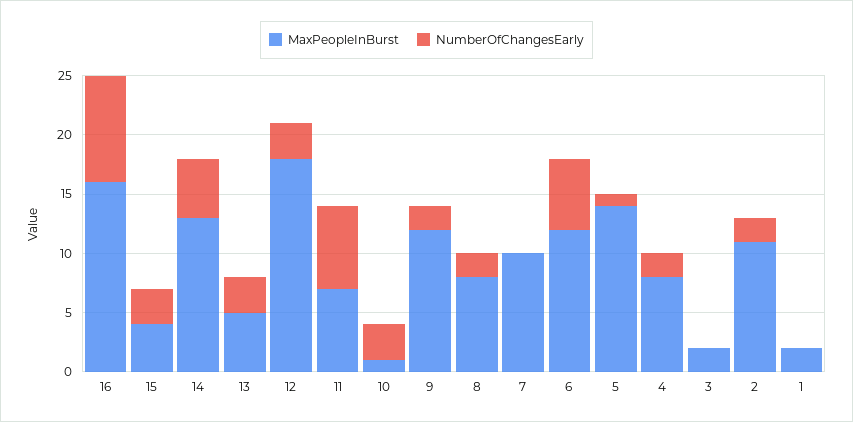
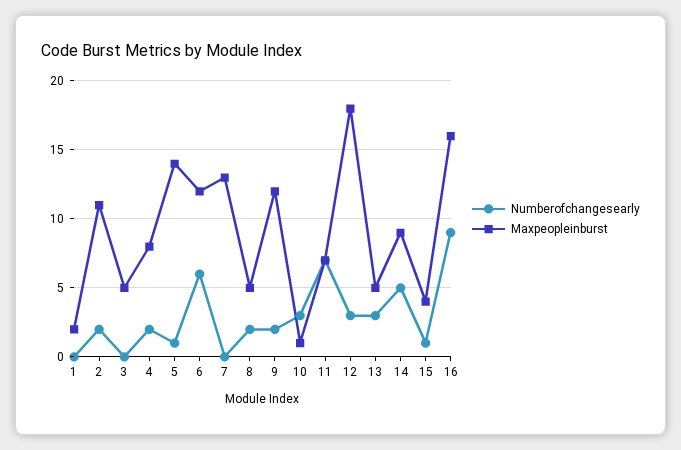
  {
    "MaxPeopleInBurst": {
      "16": 16,
      "15": 4,
-     "14": 13,
+     "14": 9,
      "13": 5,
      "12": 18,
      "11": 7,
      "10": 1,
      "9": 12,
-     "8": 8,
+     "8": 5,
-     "7": 10,
+     "7": 13,
      "6": 12,
      "5": 14,
      "4": 8,
-     "3": 2,
+     "3": 5,
      "2": 11,
      "1": 2
    },
    "NumberOfChangesEarly": {
      "16": 9,
-     "15": 3,
+     "15": 1,
      "14": 5,
      "13": 3,
      "12": 3,
      "11": 7,
      "10": 3,
      "9": 2,
      "8": 2,
      "7": 0,
      "6": 6,
      "5": 1,
      "4": 2,
      "3": 0,
      "2": 2,
      "1": 0
    }
  }

